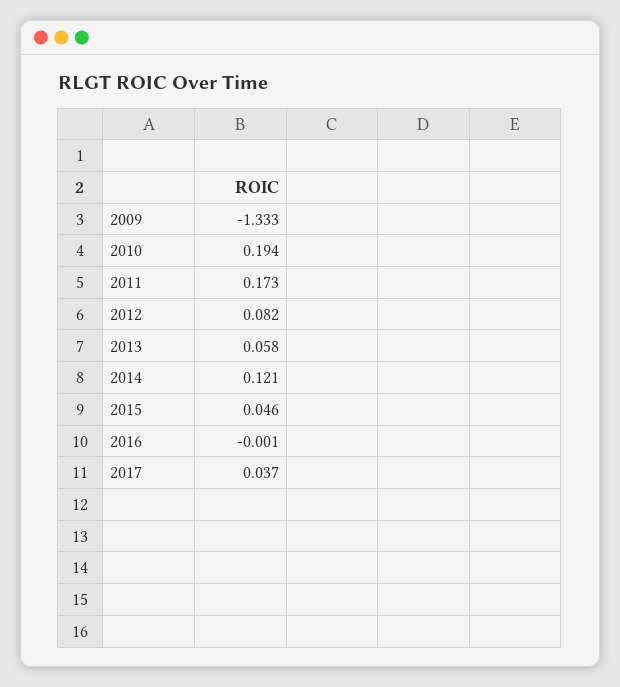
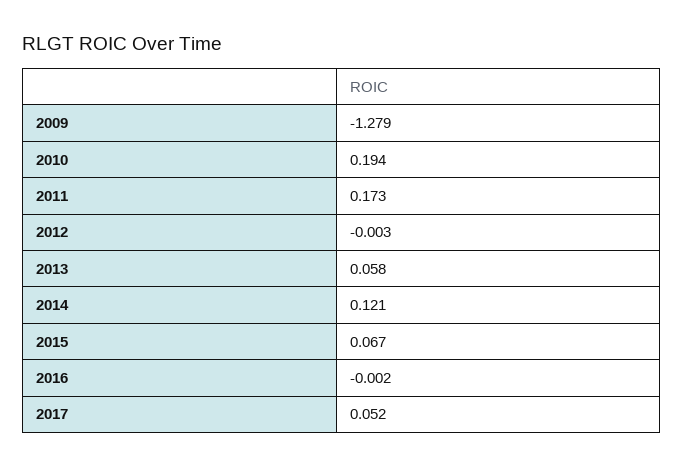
  {
-   "2009": -1.333,
+   "2009": -1.279,
    "2010": 0.194,
    "2011": 0.173,
-   "2012": 0.082,
+   "2012": -0.003,
    "2013": 0.058,
    "2014": 0.121,
-   "2015": 0.046,
+   "2015": 0.067,
-   "2016": -0.001,
+   "2016": -0.002,
-   "2017": 0.037
+   "2017": 0.052
  }

